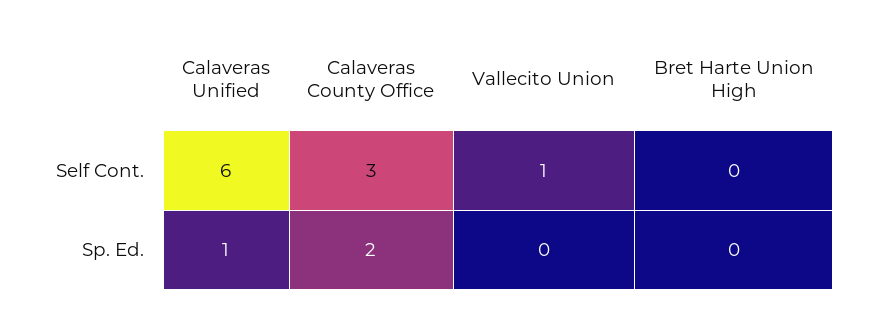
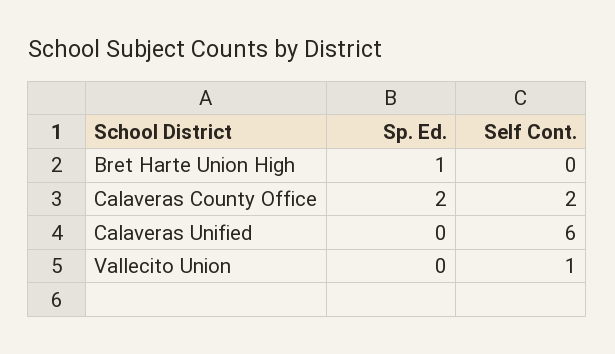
  {
    "Calaveras Unified": {
      "Self Cont.": 6,
-     "Sp. Ed.": 1
+     "Sp. Ed.": 0
    },
    "Calaveras County Office": {
-     "Self Cont.": 3,
+     "Self Cont.": 2,
      "Sp. Ed.": 2
    },
    "Vallecito Union": {
      "Self Cont.": 1,
      "Sp. Ed.": 0
    },
    "Bret Harte Union High": {
      "Self Cont.": 0,
-     "Sp. Ed.": 0
+     "Sp. Ed.": 1
    }
  }

